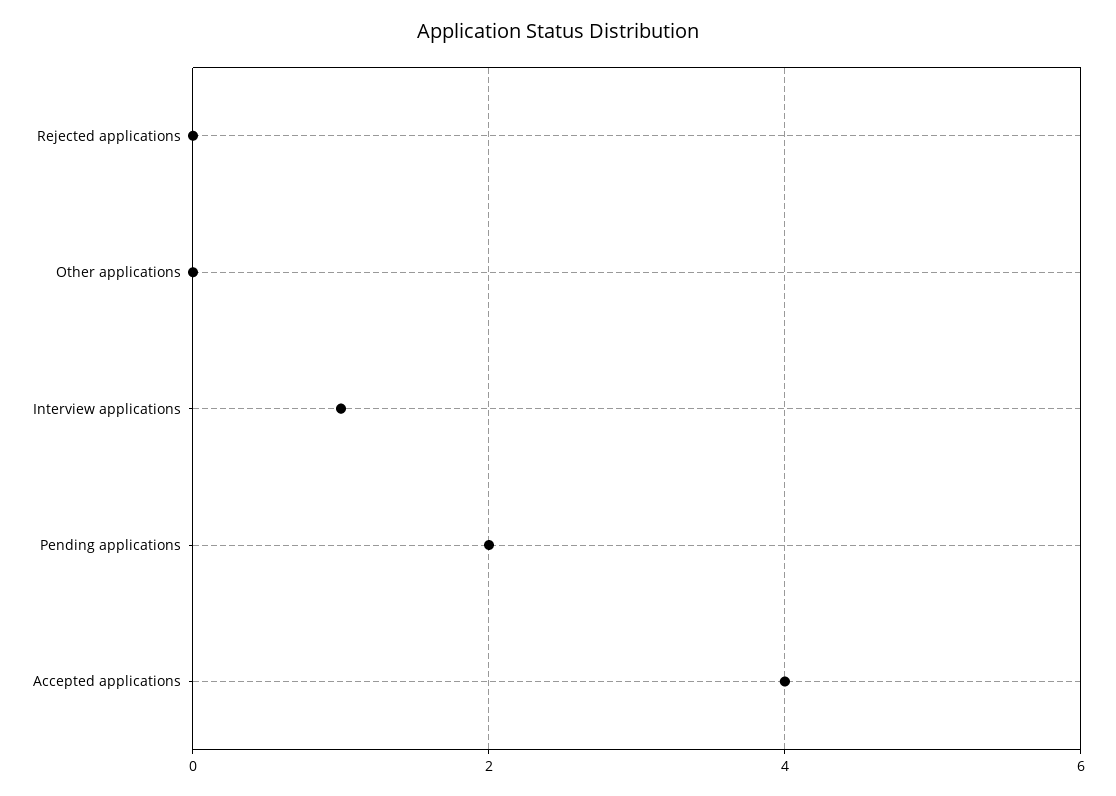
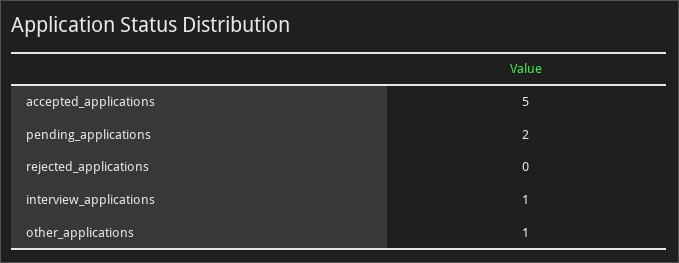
  {
    "Rejected applications": 0,
-   "Other applications": 0,
+   "Other applications": 1,
    "Interview applications": 1,
    "Pending applications": 2,
-   "Accepted applications": 4
+   "Accepted applications": 5
  }

